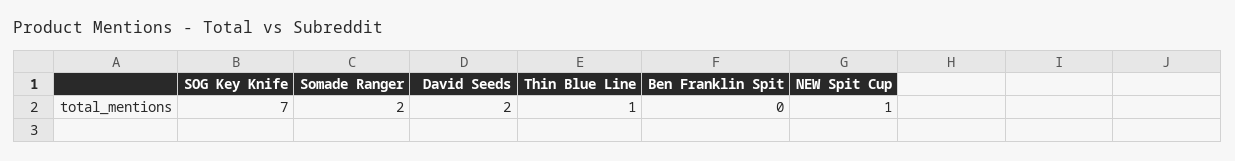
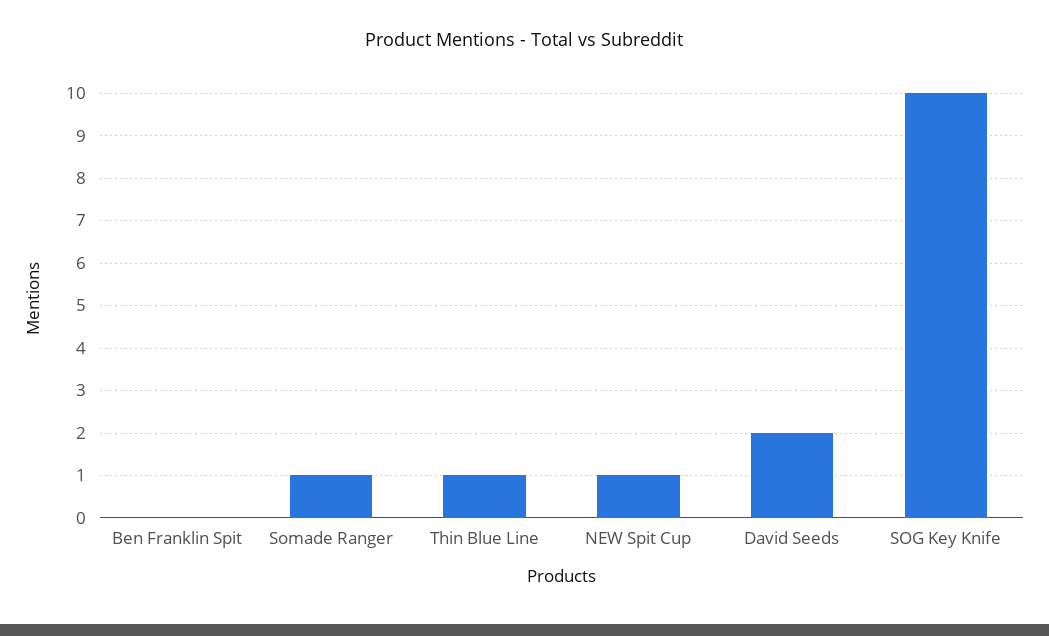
  {
-   "SOG Key Knife": 7,
+   "SOG Key Knife": 10,
-   "Somade Ranger": 2,
+   "Somade Ranger": 1,
    "David Seeds": 2,
    "Thin Blue Line": 1,
    "Ben Franklin Spit": 0,
    "NEW Spit Cup": 1
  }

